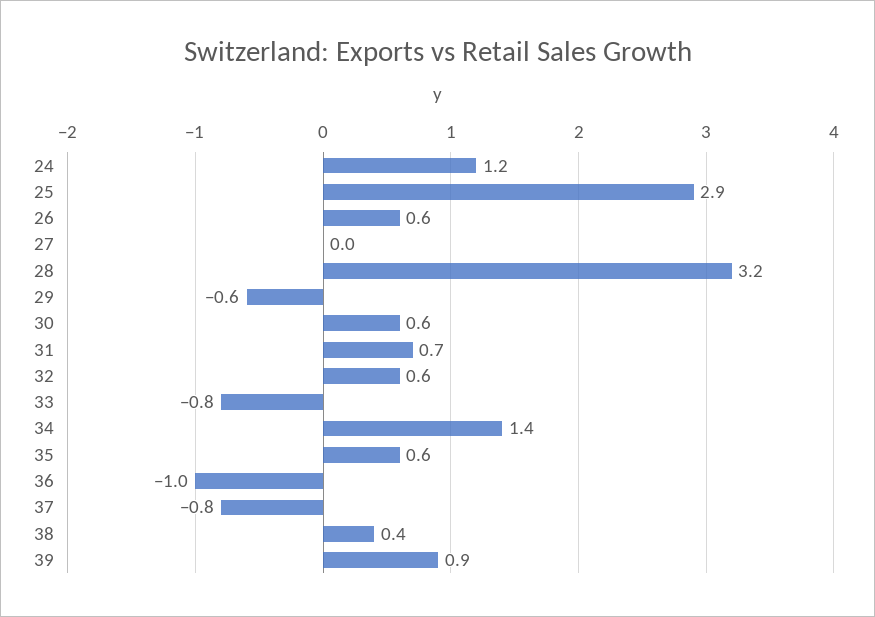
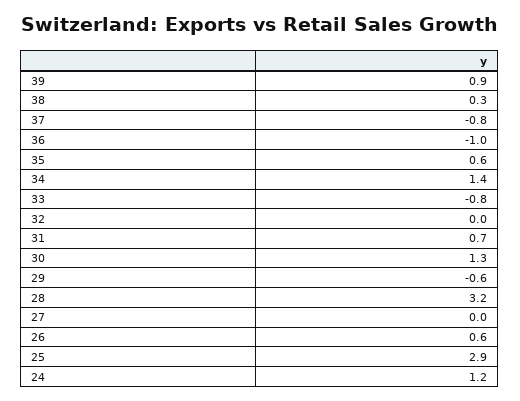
  {
    "24": 1.2,
    "25": 2.9,
    "26": 0.6,
    "27": 0,
    "28": 3.2,
    "29": -0.6,
-   "30": 0.6,
+   "30": 1.3,
    "31": 0.7,
-   "32": 0.6,
+   "32": 0,
    "33": -0.8,
    "34": 1.4,
    "35": 0.6,
    "36": -1,
    "37": -0.8,
-   "38": 0.4,
+   "38": 0.3,
    "39": 0.9
  }

